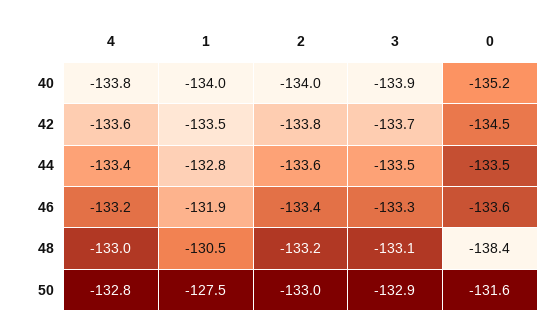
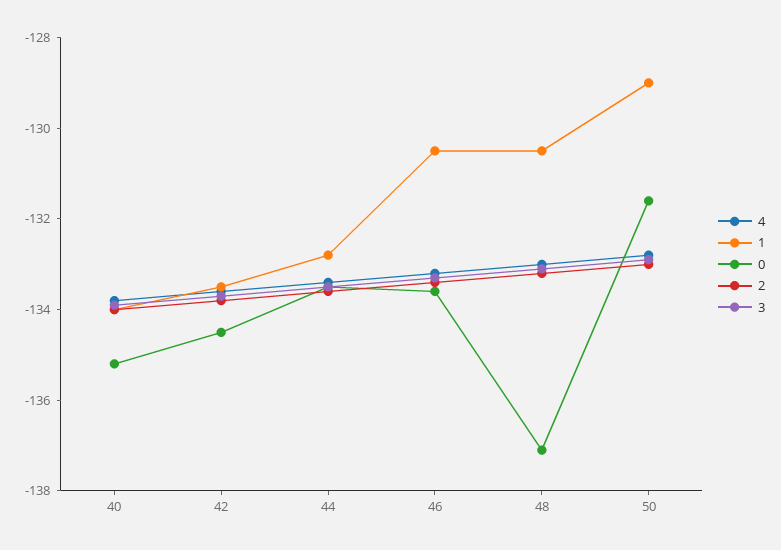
  {
    "4": {
      "40": -133.8,
      "42": -133.6,
      "44": -133.4,
      "46": -133.2,
      "48": -133,
      "50": -132.8
    },
    "1": {
      "40": -134,
      "42": -133.5,
      "44": -132.8,
-     "46": -131.9,
+     "46": -130.5,
      "48": -130.5,
-     "50": -127.5
+     "50": -129
    },
    "2": {
      "40": -134,
      "42": -133.8,
      "44": -133.6,
      "46": -133.4,
      "48": -133.2,
      "50": -133
    },
    "3": {
      "40": -133.9,
      "42": -133.7,
      "44": -133.5,
      "46": -133.3,
      "48": -133.1,
      "50": -132.9
    },
    "0": {
      "40": -135.2,
      "42": -134.5,
      "44": -133.5,
      "46": -133.6,
-     "48": -138.4,
+     "48": -137,
      "50": -131.6
    }
  }

